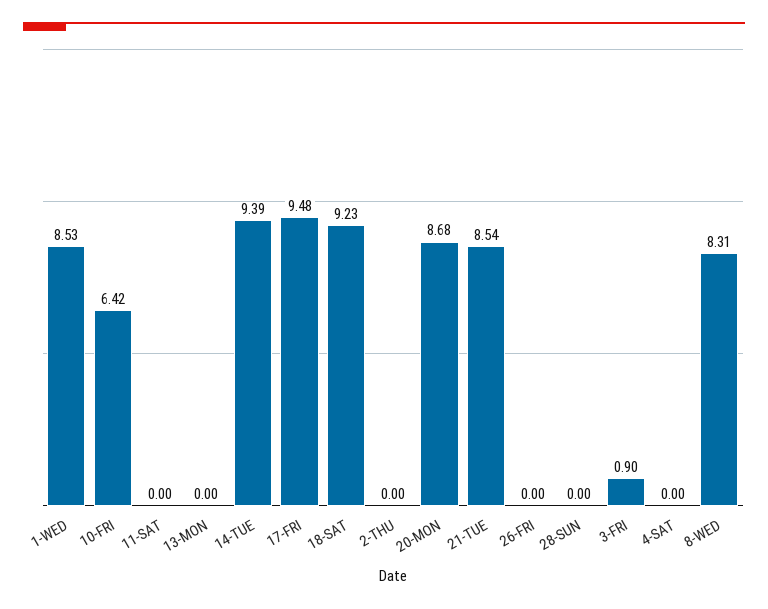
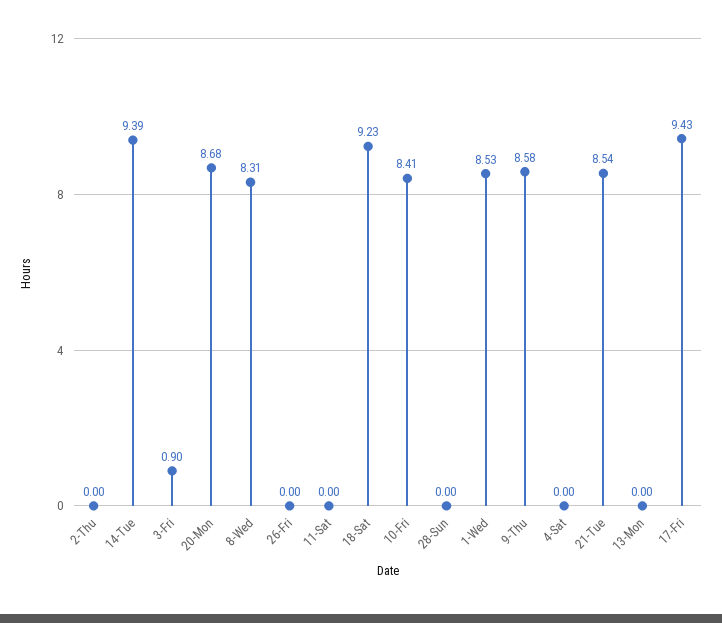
  {
    "1-WED": 8.53,
-   "10-FRI": 6.42,
+   "10-FRI": 8.41,
    "11-SAT": 0,
    "13-MON": 0,
    "14-TUE": 9.39,
-   "17-FRI": 9.48,
+   "17-FRI": 9.43,
    "18-SAT": 9.23,
    "2-THU": 0,
    "20-MON": 8.68,
    "21-TUE": 8.54,
    "26-FRI": 0,
    "28-SUN": 0,
    "3-FRI": 0.9,
    "4-SAT": 0,
-   "8-WED": 8.31
+   "8-WED": 8.31,
+   "9-Thu": 8.58
  }

